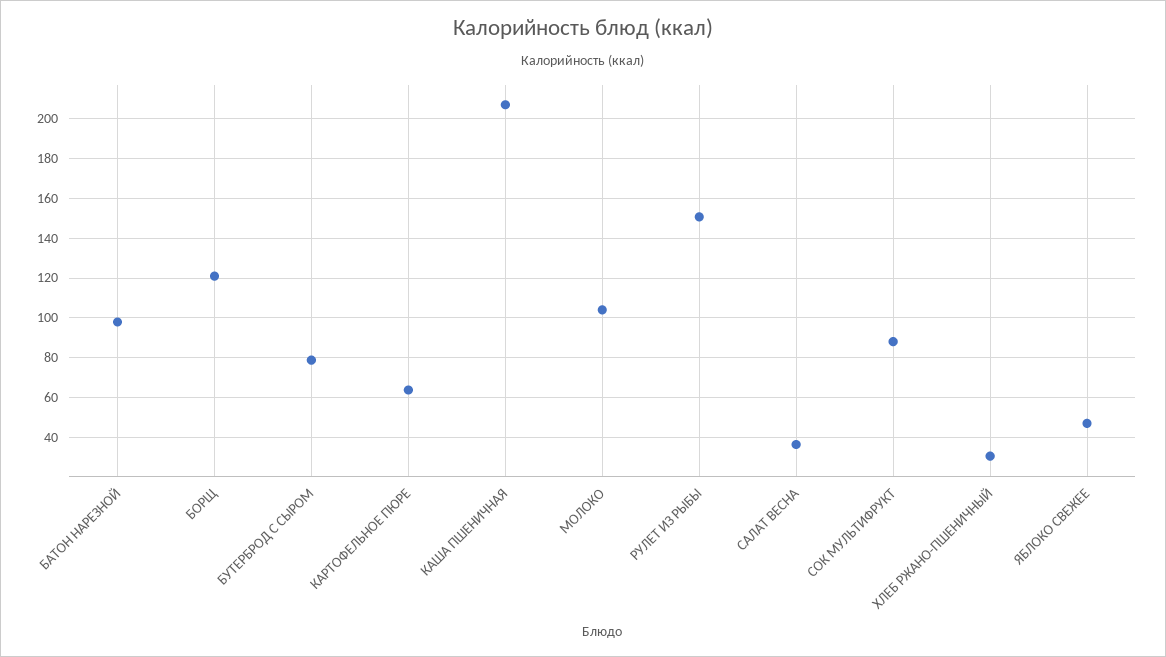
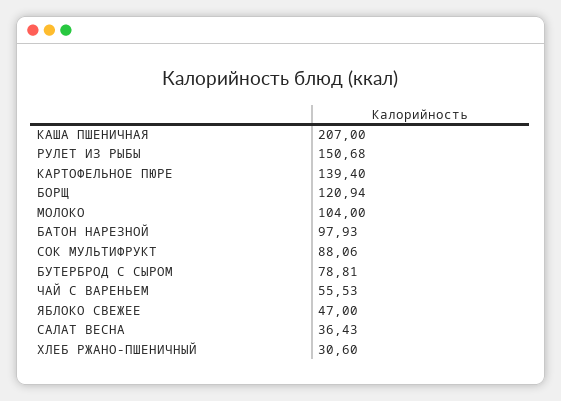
  {
    "БАТОН НАРЕЗНОЙ": 97.93,
    "БОРЩ": 120.94,
    "БУТЕРБРОД С СЫРОМ": 78.81,
-   "КАРТОФЕЛЬНОЕ ПЮРЕ": 65,
+   "КАРТОФЕЛЬНОЕ ПЮРЕ": 139.4,
    "КАША ПШЕНИЧНАЯ": 207,
    "МОЛОКО": 104,
    "РУЛЕТ ИЗ РЫБЫ": 150.68,
    "САЛАТ ВЕСНА": 36.43,
    "СОК МУЛЬТИФРУКТ": 88.06,
    "ХЛЕБ РЖАНО-ПШЕНИЧНЫЙ": 30.6,
-   "ЯБЛОКО СВЕЖЕЕ": 47
+   "ЯБЛОКО СВЕЖЕЕ": 47,
+   "ЧАЙ С ВАРЕНЬЕМ": 55.53
  }

